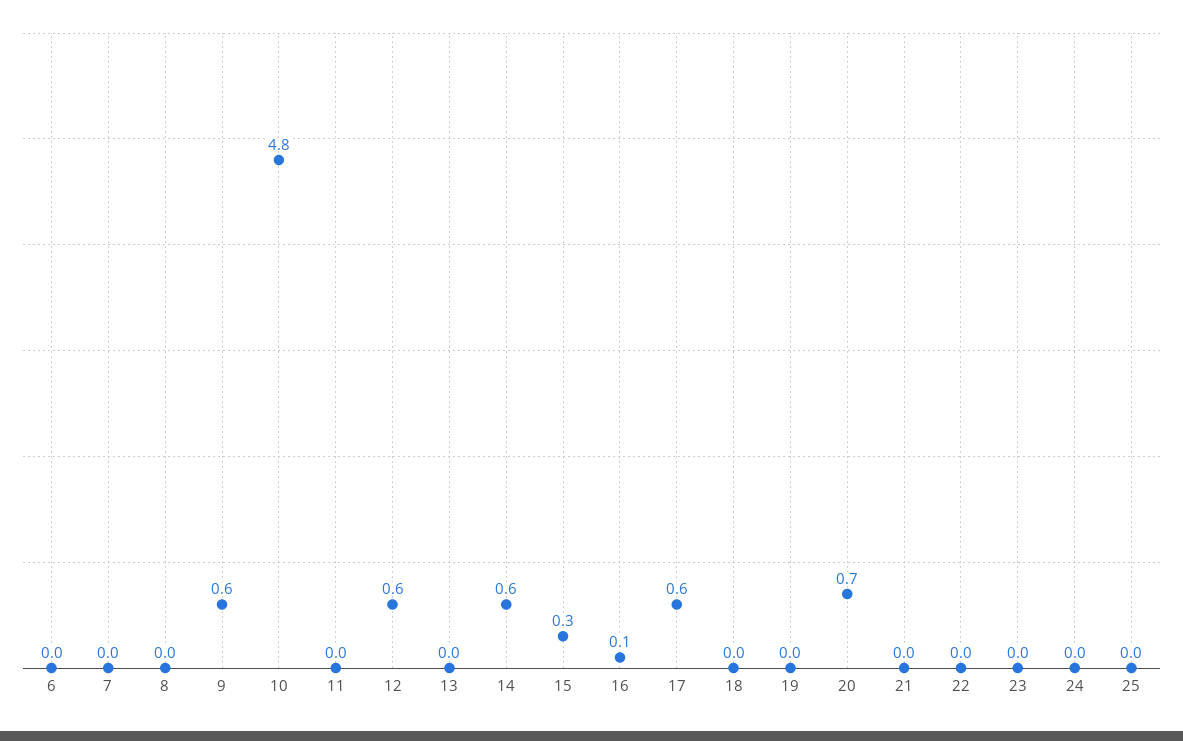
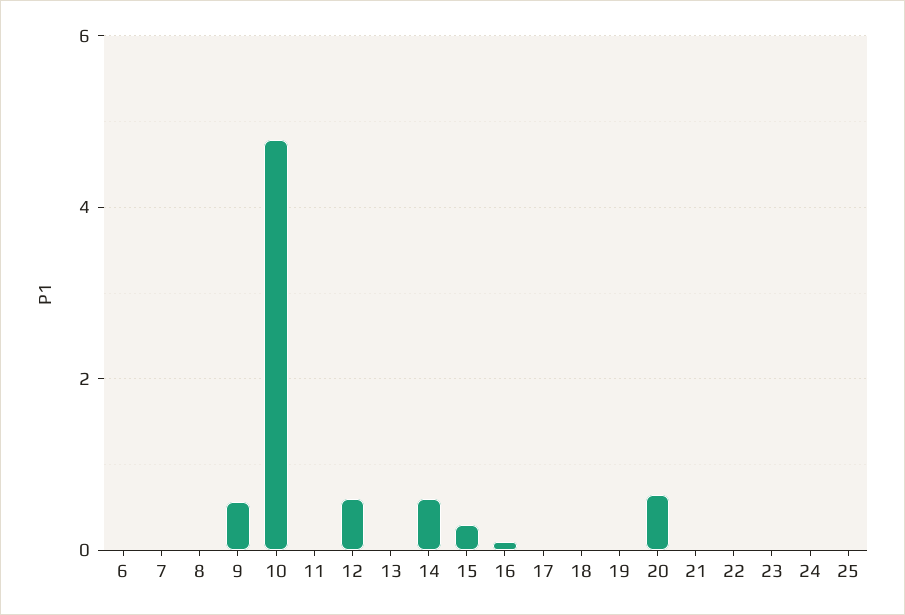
  {
    "6": 0,
    "7": 0,
    "8": 0,
    "9": 0.6,
    "10": 4.8,
    "11": 0,
    "12": 0.6,
    "13": 0,
    "14": 0.6,
    "15": 0.3,
    "16": 0.1,
-   "17": 0.6,
+   "17": 0,
    "18": 0,
    "19": 0,
    "20": 0.7,
    "21": 0,
    "22": 0,
    "23": 0,
    "24": 0,
    "25": 0
  }

